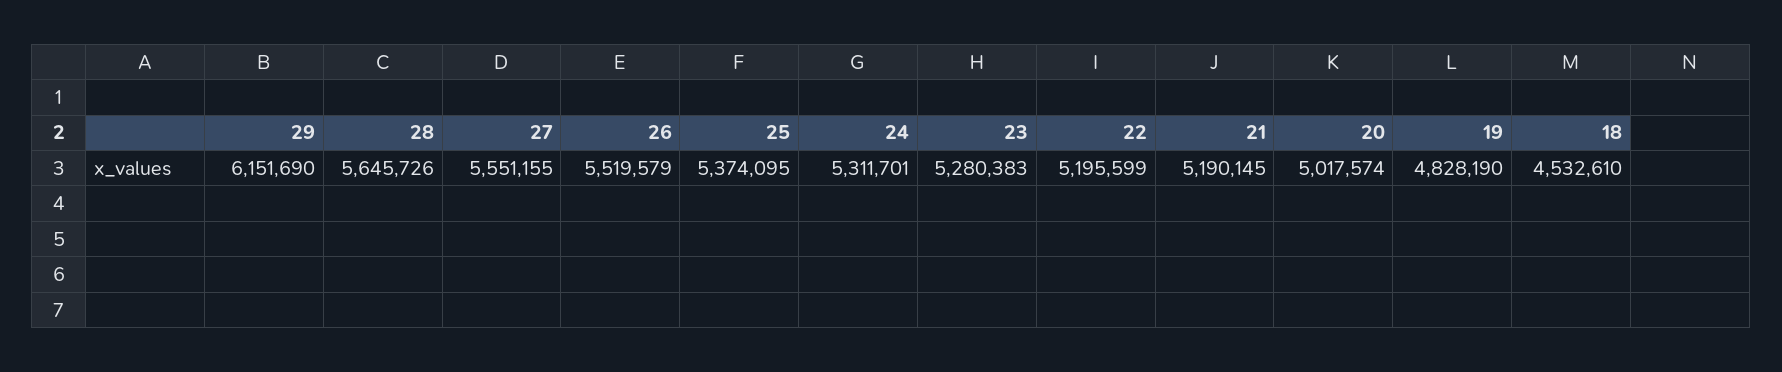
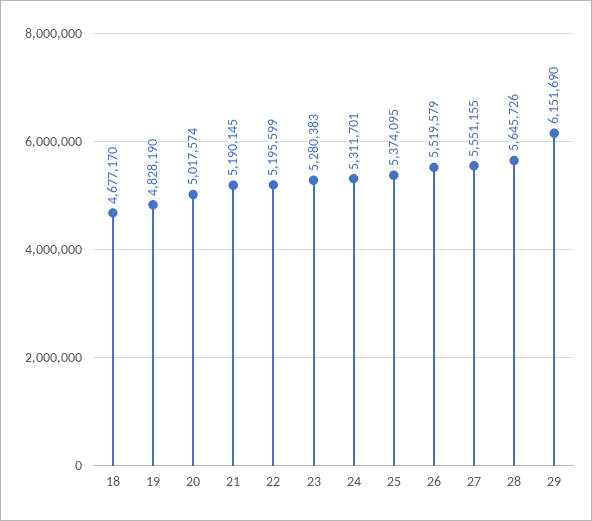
  {
    "29": 6151690,
    "28": 5645726,
    "27": 5551155,
    "26": 5519579,
    "25": 5374095,
    "24": 5311701,
    "23": 5280383,
    "22": 5195599,
    "21": 5190145,
    "20": 5017574,
    "19": 4828190,
-   "18": 4532610
+   "18": 4677170
  }

